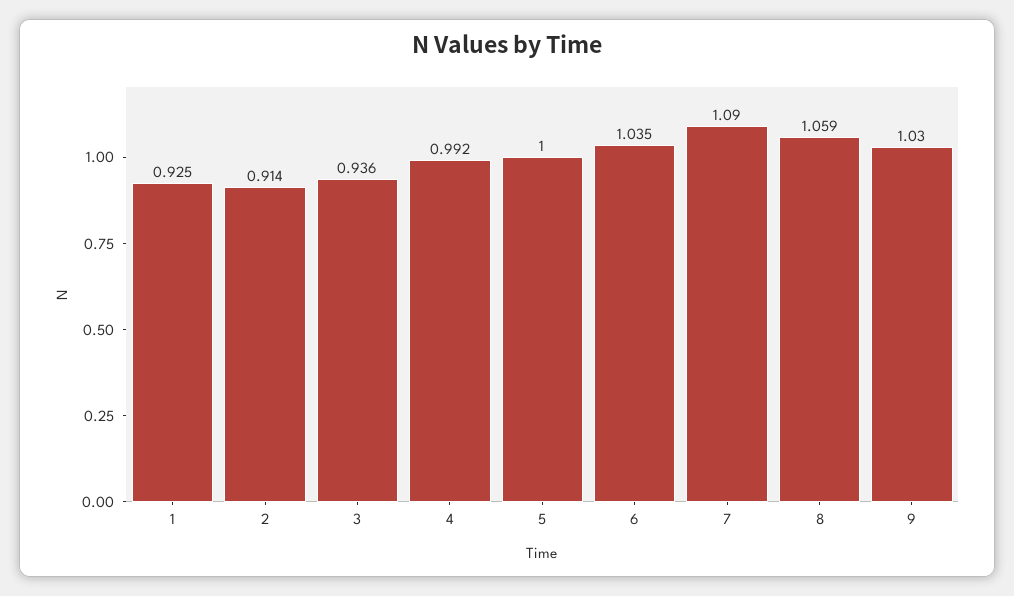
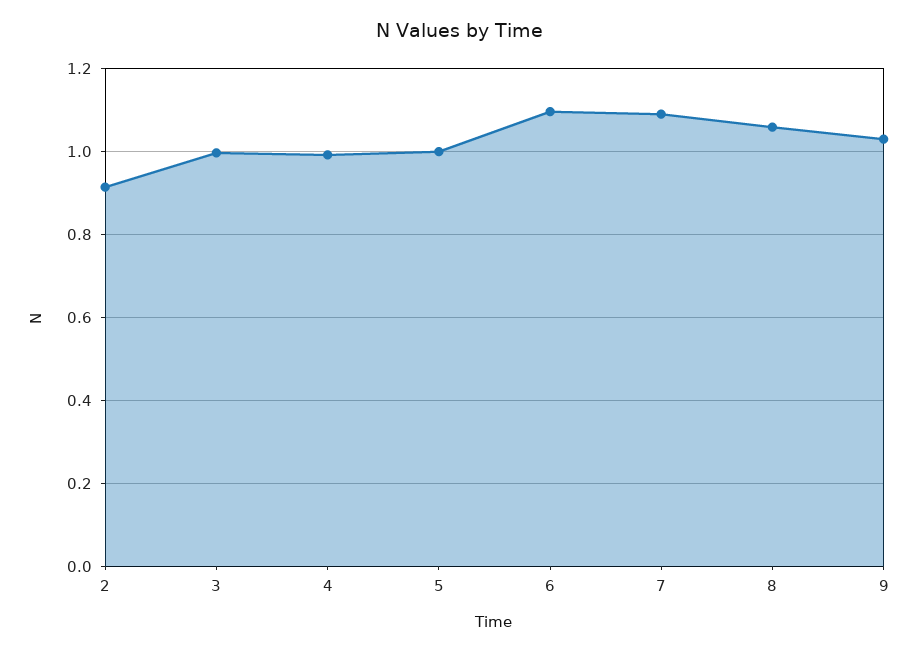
  {
-   "1": 0.925,
    "2": 0.914,
-   "3": 0.936,
+   "3": 1,
    "4": 0.992,
    "5": 1,
-   "6": 1.035,
+   "6": 1.1,
    "7": 1.09,
    "8": 1.059,
    "9": 1.03
  }

